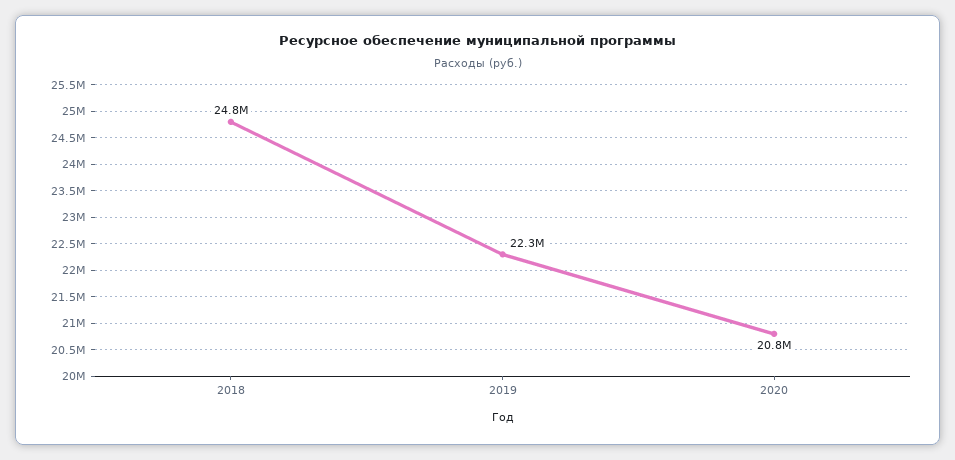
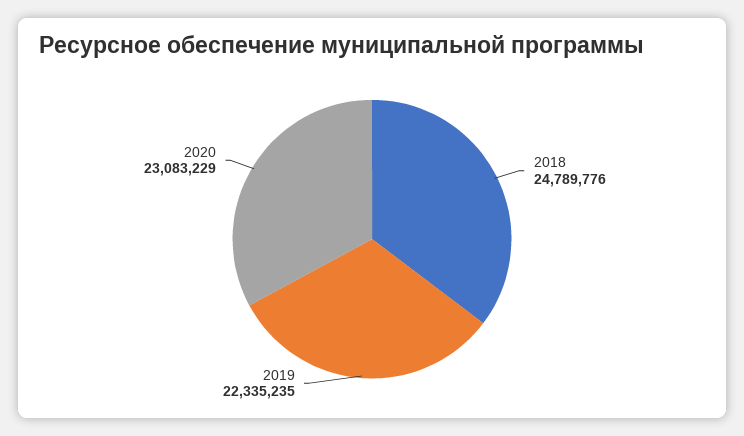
  {
    "2018": 24789776,
    "2019": 22335235,
-   "2020": 20800000
+   "2020": 23083229
  }

